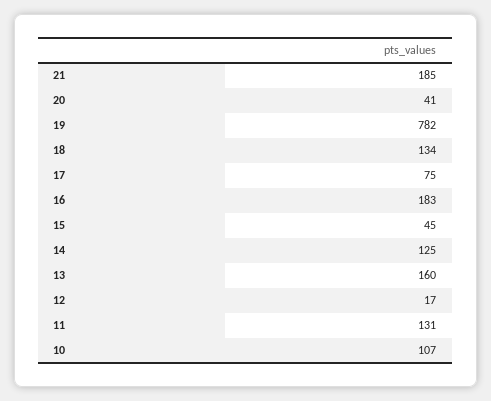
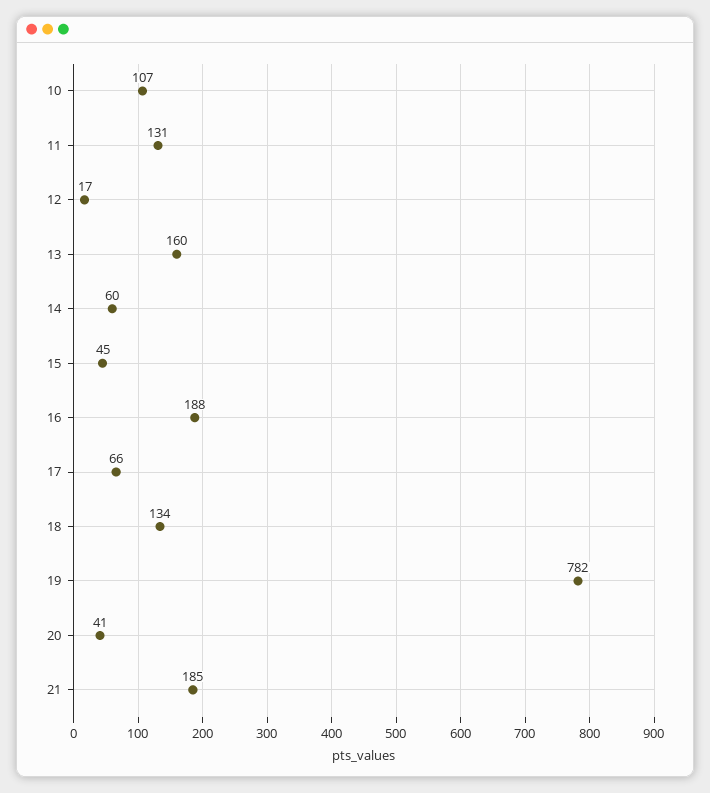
  {
    "21": 185,
    "20": 41,
    "19": 782,
    "18": 134,
-   "17": 75,
+   "17": 66,
-   "16": 183,
+   "16": 188,
    "15": 45,
-   "14": 125,
+   "14": 60,
    "13": 160,
    "12": 17,
    "11": 131,
    "10": 107
  }

